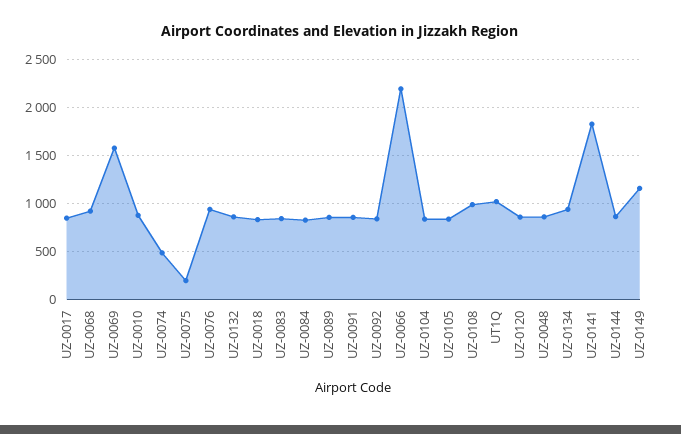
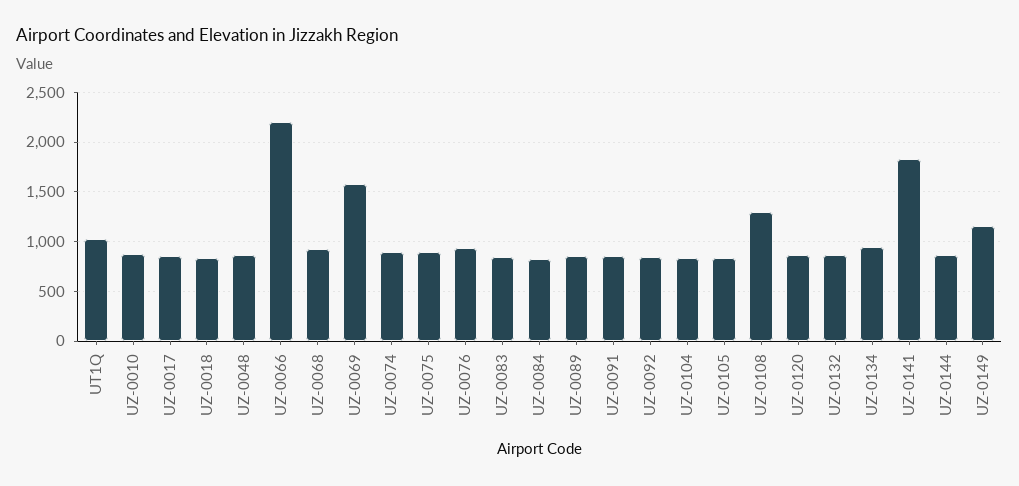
  {
    "UZ-0017": 900,
    "UZ-0068": 900,
    "UZ-0069": 1600,
    "UZ-0010": 900,
-   "UZ-0074": 500,
+   "UZ-0074": 900,
-   "UZ-0075": 200,
+   "UZ-0075": 900,
    "UZ-0076": 900,
    "UZ-0132": 900,
    "UZ-0018": 800,
    "UZ-0083": 800,
    "UZ-0084": 800,
    "UZ-0089": 900,
    "UZ-0091": 900,
    "UZ-0092": 800,
    "UZ-0066": 2200,
    "UZ-0104": 800,
    "UZ-0105": 800,
-   "UZ-0108": 1000,
+   "UZ-0108": 1300,
    "UT1Q": 1000,
    "UZ-0120": 900,
    "UZ-0048": 900,
    "UZ-0134": 900,
    "UZ-0141": 1800,
    "UZ-0144": 900,
    "UZ-0149": 1200
  }

